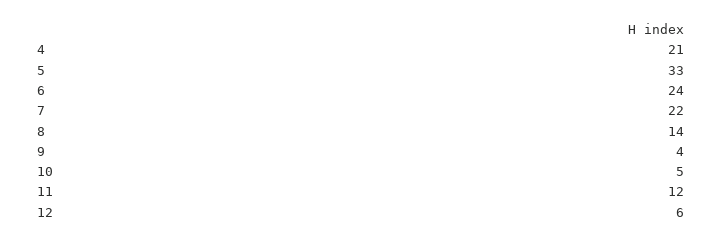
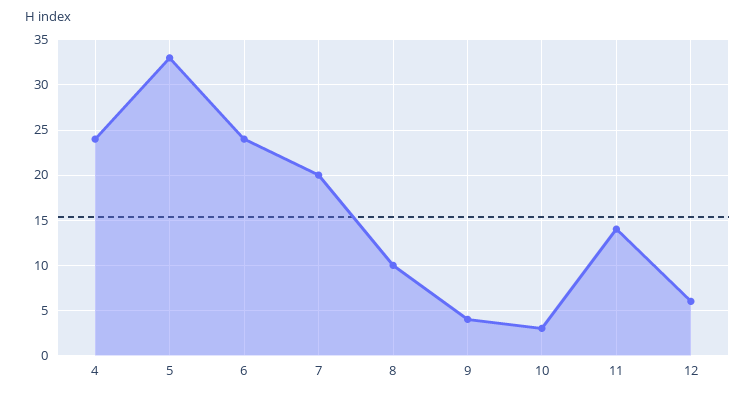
  {
-   "4": 21,
+   "4": 24,
    "5": 33,
    "6": 24,
-   "7": 22,
+   "7": 20,
-   "8": 14,
+   "8": 10,
    "9": 4,
-   "10": 5,
+   "10": 3,
-   "11": 12,
+   "11": 14,
    "12": 6
  }

